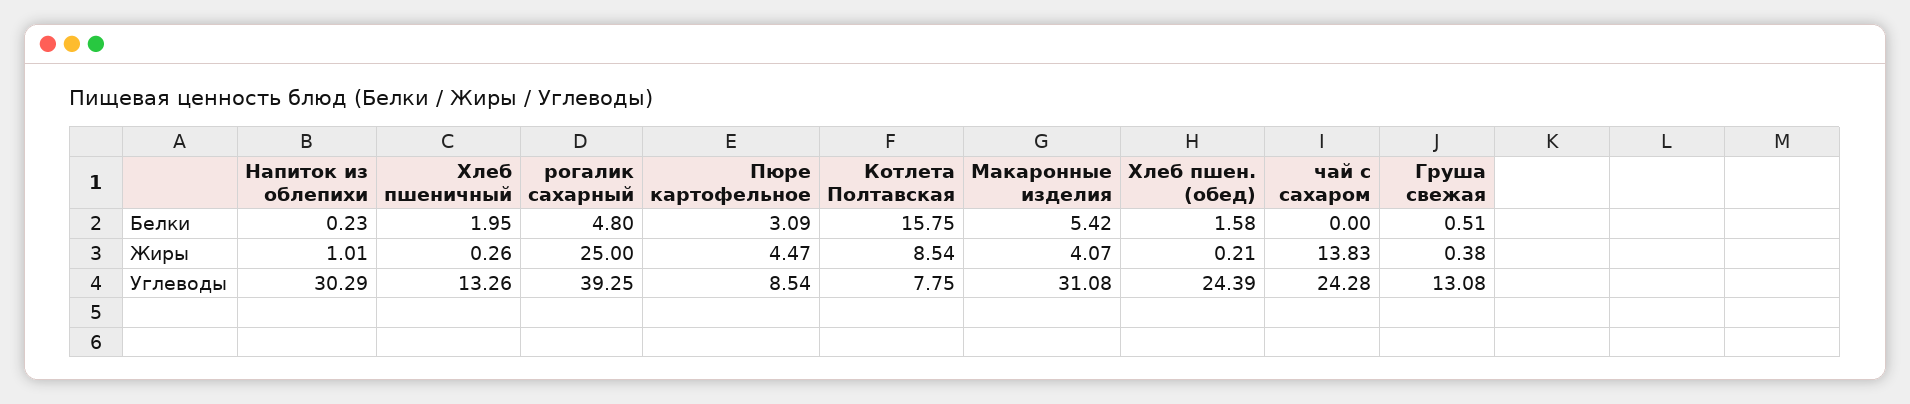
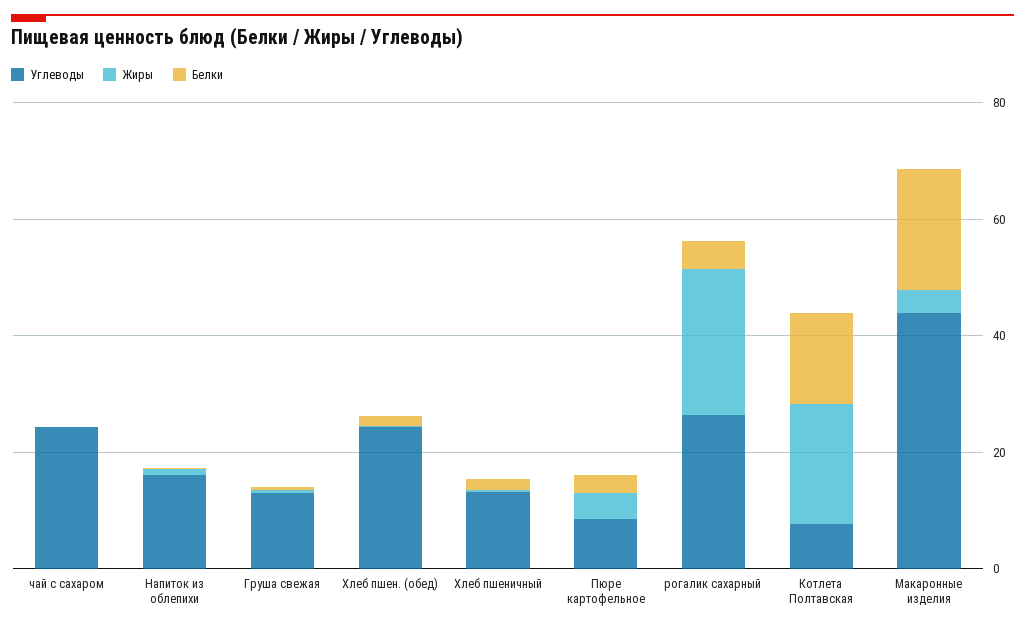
  {
    "Белки": {
      "Напиток из облепихи": 0.23,
      "Хлеб пшеничный": 1.95,
      "рогалик сахарный": 4.8,
      "Пюре картофельное": 3.09,
      "Котлета Полтавская": 15.75,
-     "Макаронные изделия": 5.42,
+     "Макаронные изделия": 20,
      "Хлеб пшен. (обед)": 1.58,
      "чай с сахаром": 0,
      "Груша свежая": 0.51
    },
    "Жиры": {
      "Напиток из облепихи": 1.01,
      "Хлеб пшеничный": 0.26,
      "рогалик сахарный": 25,
      "Пюре картофельное": 4.47,
-     "Котлета Полтавская": 8.54,
+     "Котлета Полтавская": 20,
      "Макаронные изделия": 4.07,
      "Хлеб пшен. (обед)": 0.21,
-     "чай с сахаром": 13.83,
+     "чай с сахаром": 0,
      "Груша свежая": 0.38
    },
    "Углеводы": {
-     "Напиток из облепихи": 30.29,
+     "Напиток из облепихи": 15,
      "Хлеб пшеничный": 13.26,
-     "рогалик сахарный": 39.25,
+     "рогалик сахарный": 25,
      "Пюре картофельное": 8.54,
      "Котлета Полтавская": 7.75,
-     "Макаронные изделия": 31.08,
+     "Макаронные изделия": 45,
      "Хлеб пшен. (обед)": 24.39,
      "чай с сахаром": 24.28,
      "Груша свежая": 13.08
    }
  }

